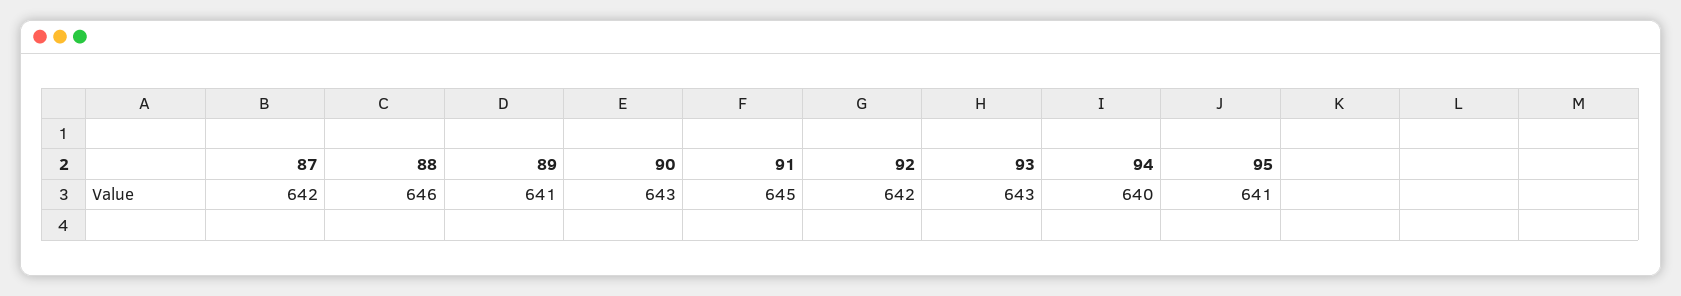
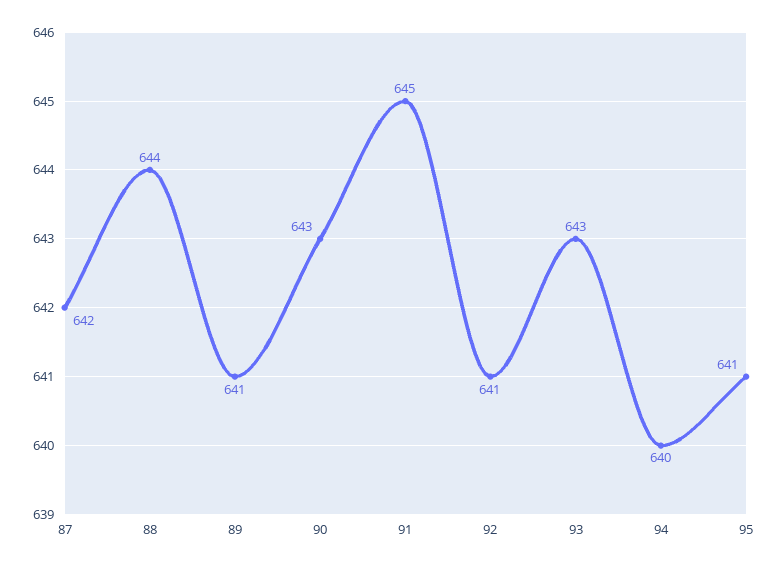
  {
    "87": 642,
-   "88": 646,
+   "88": 644,
    "89": 641,
    "90": 643,
    "91": 645,
-   "92": 642,
+   "92": 641,
    "93": 643,
    "94": 640,
    "95": 641
  }

